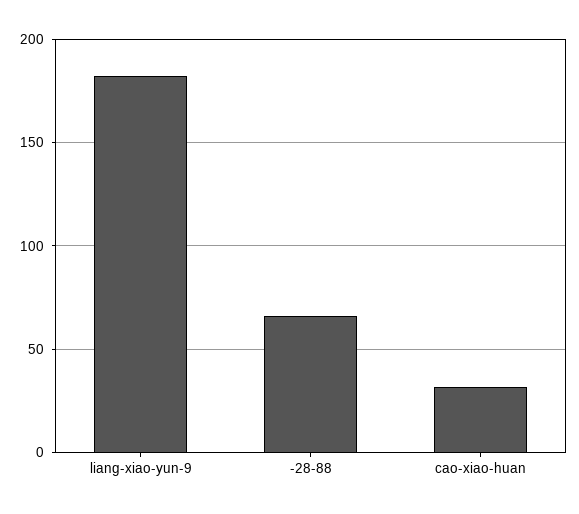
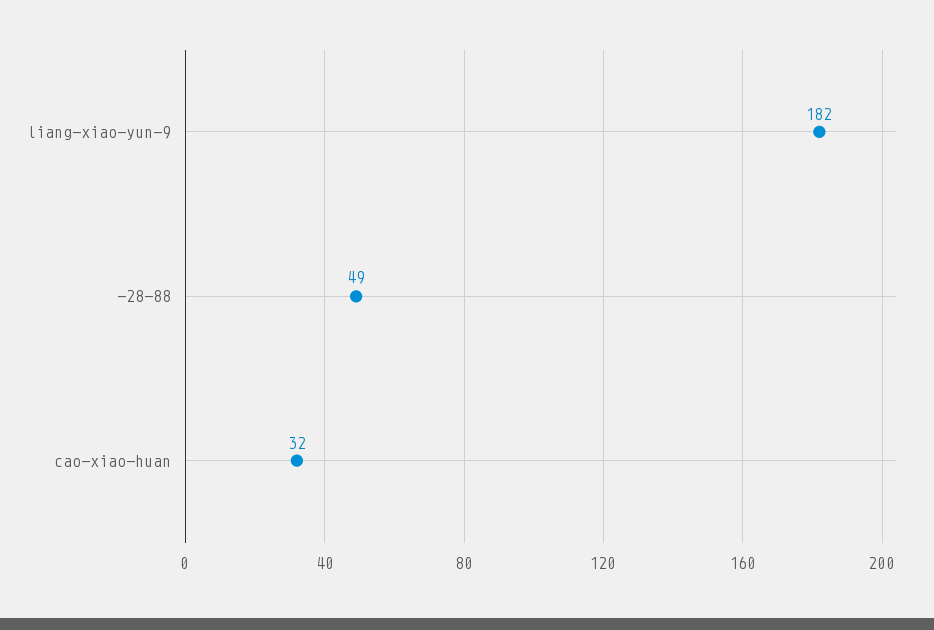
  {
    "liang-xiao-yun-9": 182,
-   "-28-88": 65,
+   "-28-88": 49,
    "cao-xiao-huan": 32
  }

